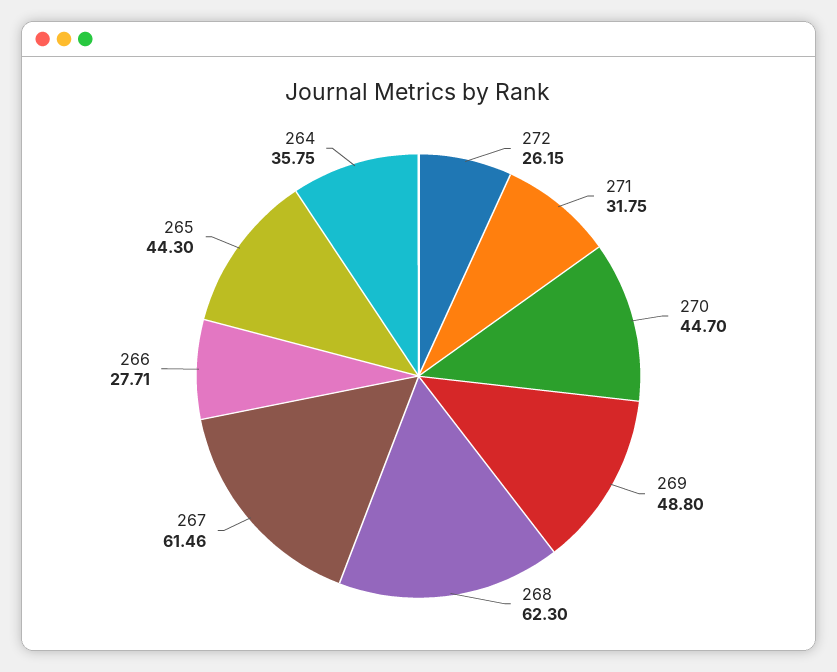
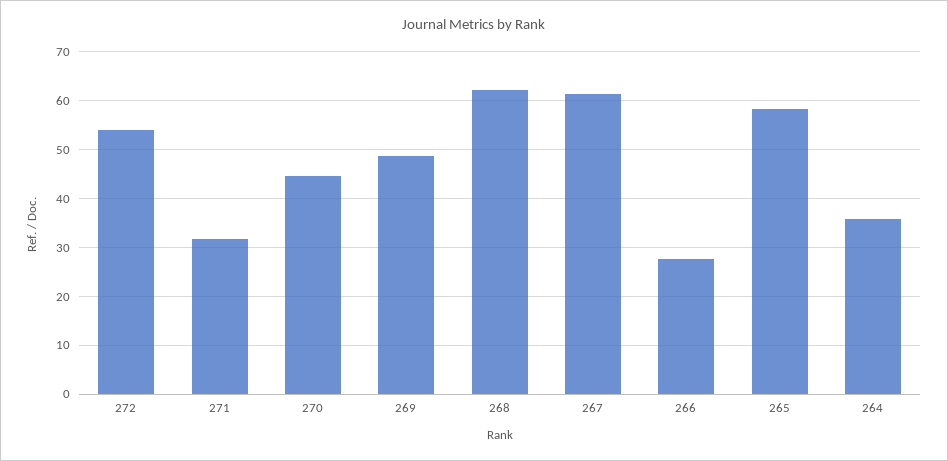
  {
-   "272": 26.15,
+   "272": 54,
    "271": 31.75,
    "270": 44.7,
    "269": 48.8,
    "268": 62.3,
    "267": 61.46,
    "266": 27.71,
-   "265": 44.3,
+   "265": 58,
    "264": 35.75
  }

